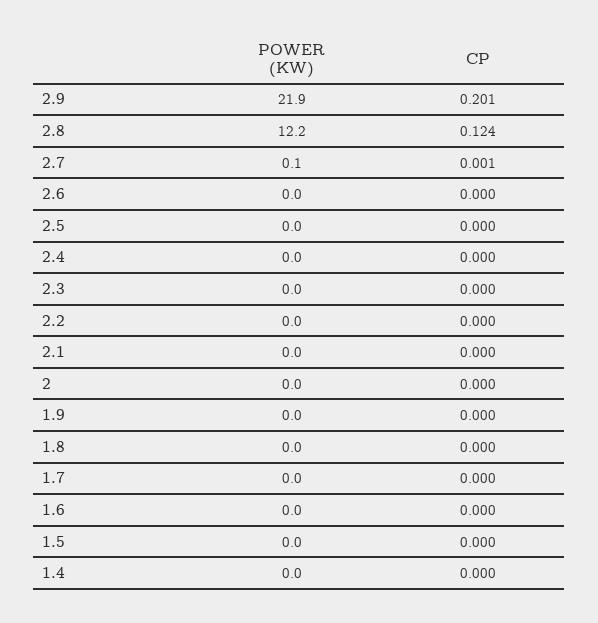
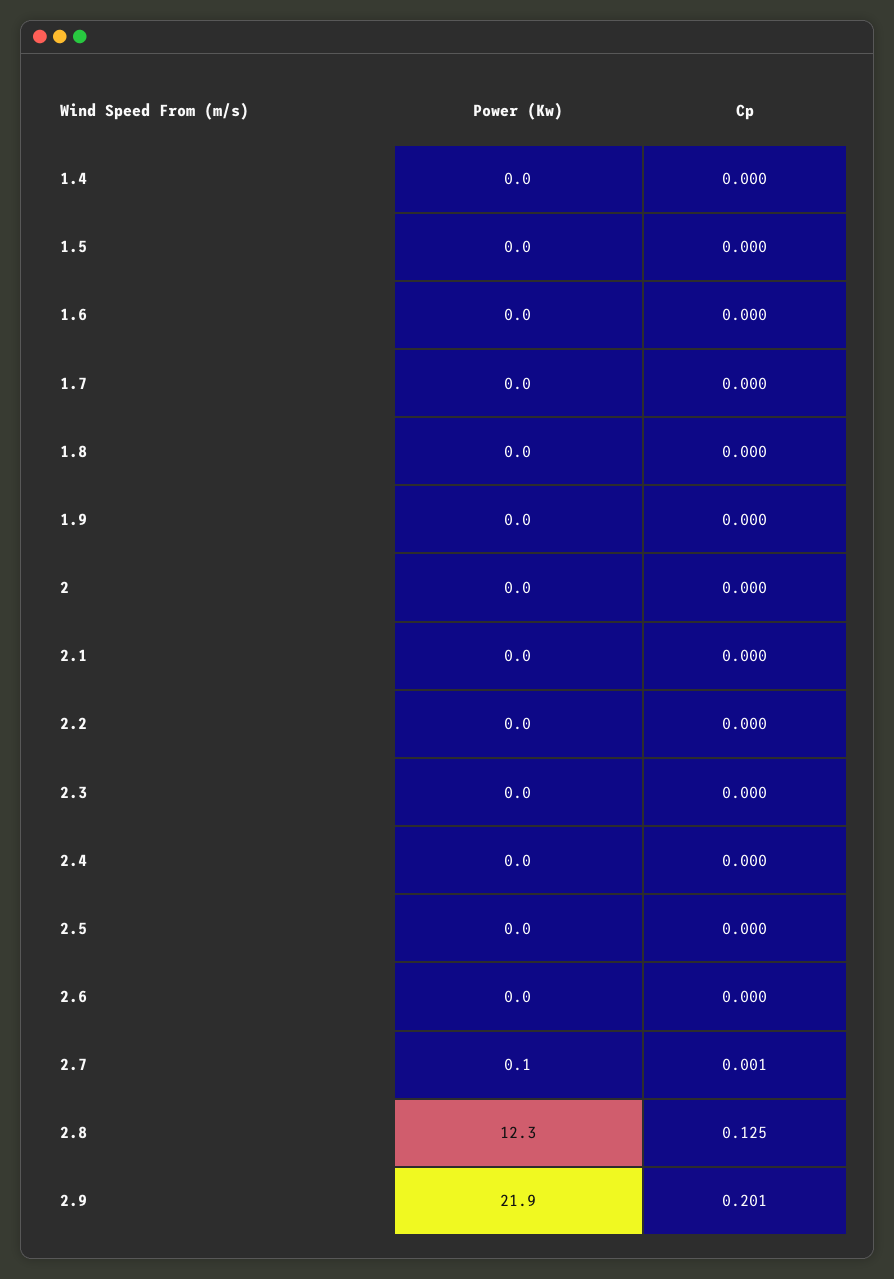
  {
    "POWER (KW)": {
      "2.9": 21.9,
-     "2.8": 12.2,
+     "2.8": 12.3,
      "2.7": 0.1,
      "2.6": 0,
      "2.5": 0,
      "2.4": 0,
      "2.3": 0,
      "2.2": 0,
      "2.1": 0,
      "2": 0,
      "1.9": 0,
      "1.8": 0,
      "1.7": 0,
      "1.6": 0,
      "1.5": 0,
      "1.4": 0
    },
    "CP": {
      "2.9": 0.201,
-     "2.8": 0.124,
+     "2.8": 0.125,
      "2.7": 0.001,
      "2.6": 0,
      "2.5": 0,
      "2.4": 0,
      "2.3": 0,
      "2.2": 0,
      "2.1": 0,
      "2": 0,
      "1.9": 0,
      "1.8": 0,
      "1.7": 0,
      "1.6": 0,
      "1.5": 0,
      "1.4": 0
    }
  }

